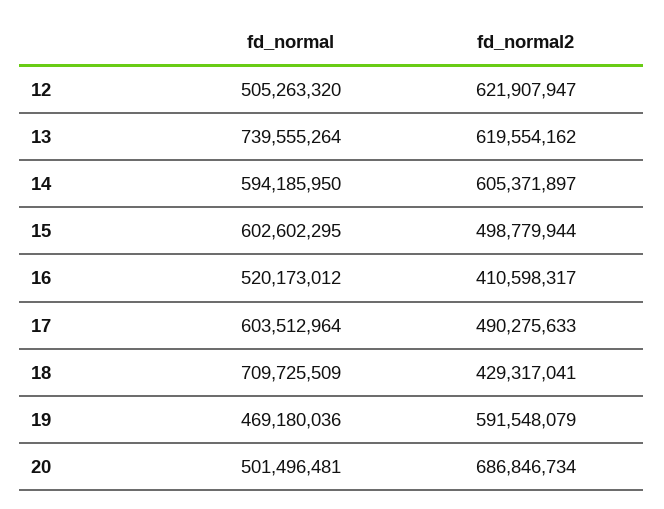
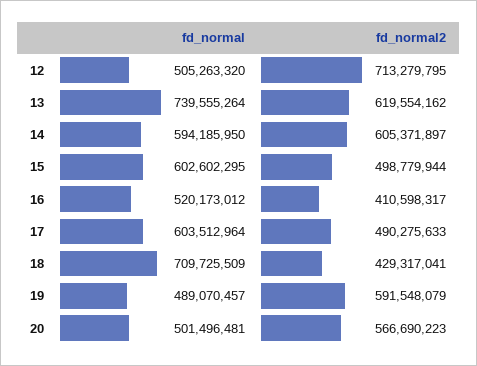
  {
    "fd_normal": {
      "12": 505263320,
      "13": 739555264,
      "14": 594185950,
      "15": 602602295,
      "16": 520173012,
      "17": 603512964,
      "18": 709725509,
-     "19": 469180036,
+     "19": 489070457,
      "20": 501496481
    },
    "fd_normal2": {
-     "12": 621907947,
+     "12": 713279795,
      "13": 619554162,
      "14": 605371897,
      "15": 498779944,
      "16": 410598317,
      "17": 490275633,
      "18": 429317041,
      "19": 591548079,
-     "20": 686846734
+     "20": 566690223
    }
  }

